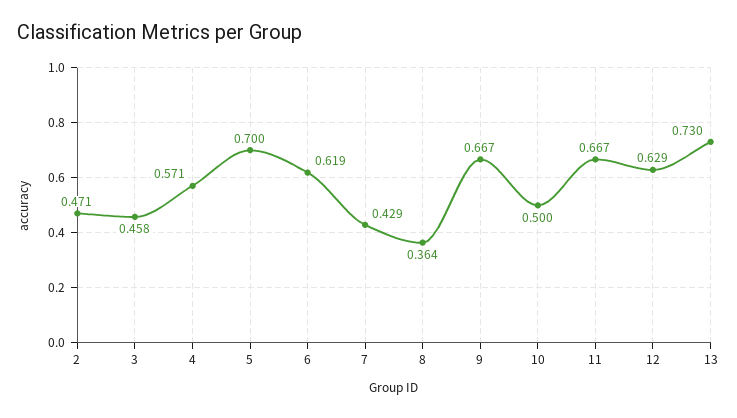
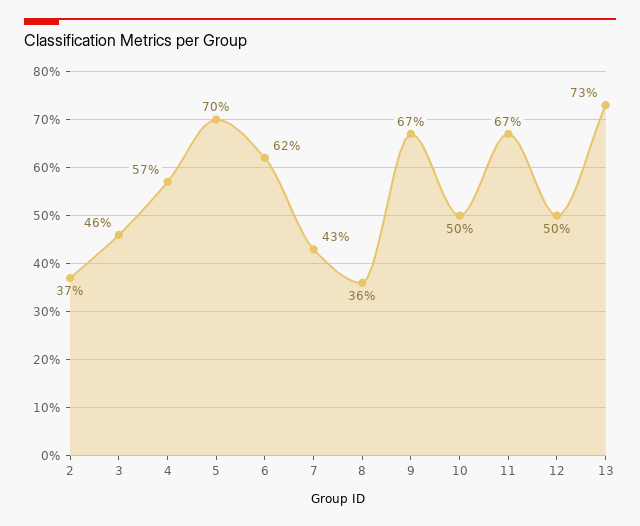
  {
-   "2": 0.471,
+   "2": 0.37,
    "3": 0.458,
    "4": 0.571,
    "5": 0.7,
    "6": 0.619,
    "7": 0.429,
    "8": 0.364,
    "9": 0.667,
    "10": 0.5,
    "11": 0.667,
-   "12": 0.629,
+   "12": 0.5,
    "13": 0.73
  }

